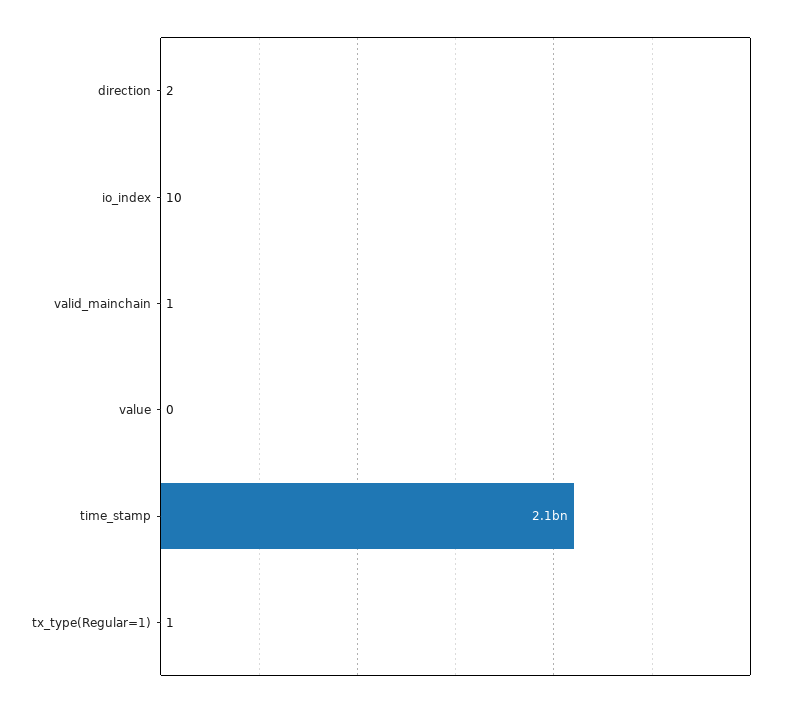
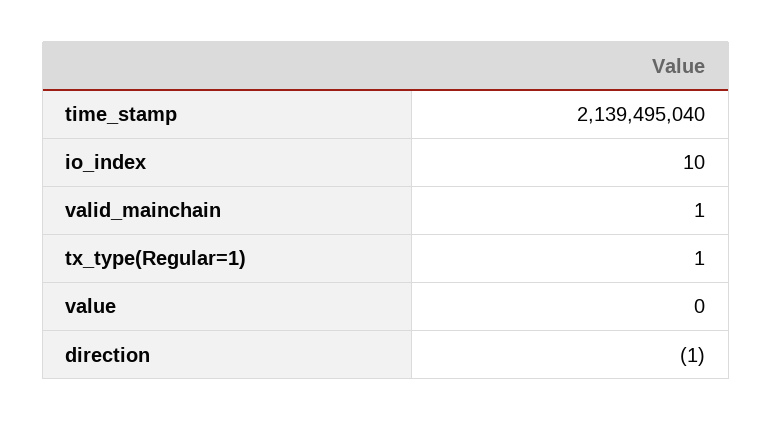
  {
-   "direction": 2,
+   "direction": -1,
    "io_index": 10,
    "valid_mainchain": 1,
    "value": 0,
    "time_stamp": 2139495040,
    "tx_type(Regular=1)": 1
  }

